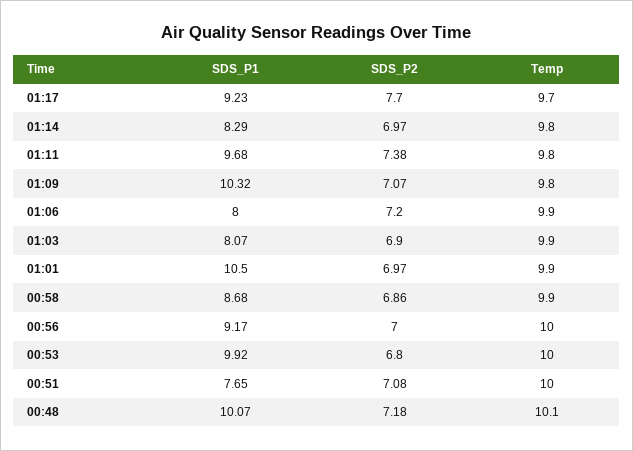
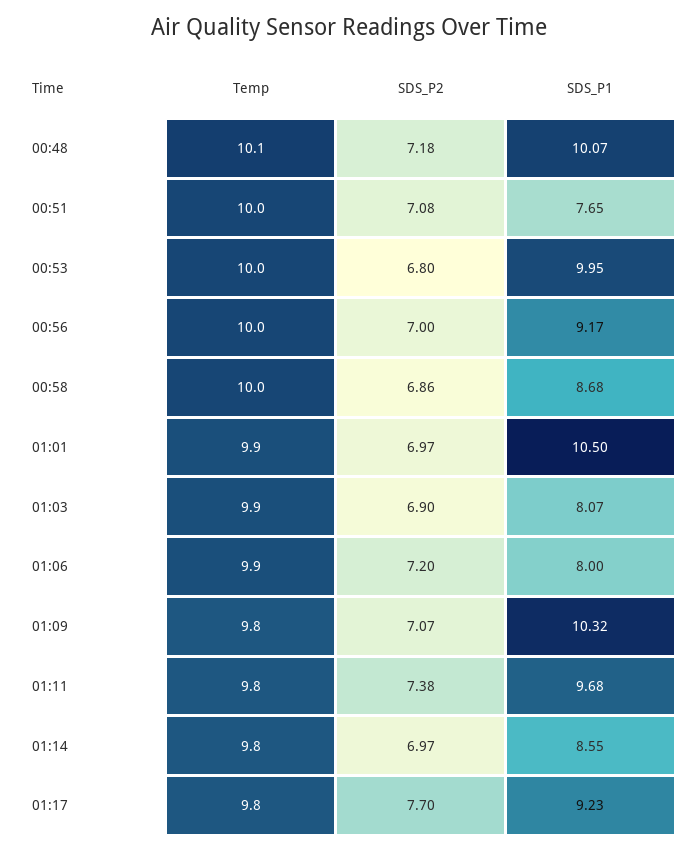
  {
    "SDS_P1": {
      "01:17": 9.23,
-     "01:14": 8.29,
+     "01:14": 8.55,
      "01:11": 9.68,
      "01:09": 10.32,
      "01:06": 8,
      "01:03": 8.07,
      "01:01": 10.5,
      "00:58": 8.68,
      "00:56": 9.17,
-     "00:53": 9.92,
+     "00:53": 9.95,
      "00:51": 7.65,
      "00:48": 10.07
    },
    "SDS_P2": {
      "01:17": 7.7,
      "01:14": 6.97,
      "01:11": 7.38,
      "01:09": 7.07,
      "01:06": 7.2,
      "01:03": 6.9,
      "01:01": 6.97,
      "00:58": 6.86,
      "00:56": 7,
      "00:53": 6.8,
      "00:51": 7.08,
      "00:48": 7.18
    },
    "Temp": {
-     "01:17": 9.7,
+     "01:17": 9.8,
      "01:14": 9.8,
      "01:11": 9.8,
      "01:09": 9.8,
      "01:06": 9.9,
      "01:03": 9.9,
      "01:01": 9.9,
-     "00:58": 9.9,
+     "00:58": 10,
      "00:56": 10,
      "00:53": 10,
      "00:51": 10,
      "00:48": 10.1
    }
  }

